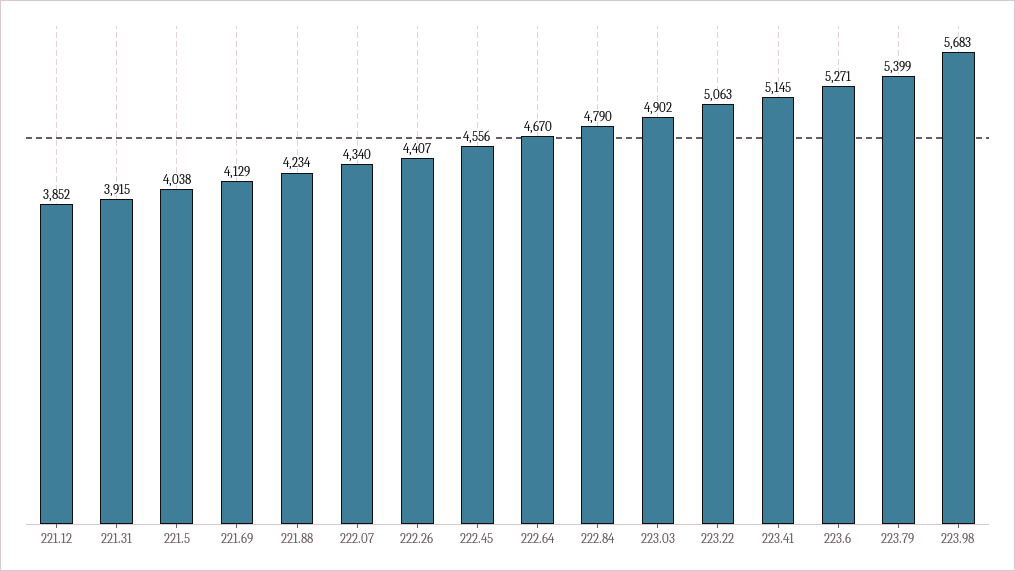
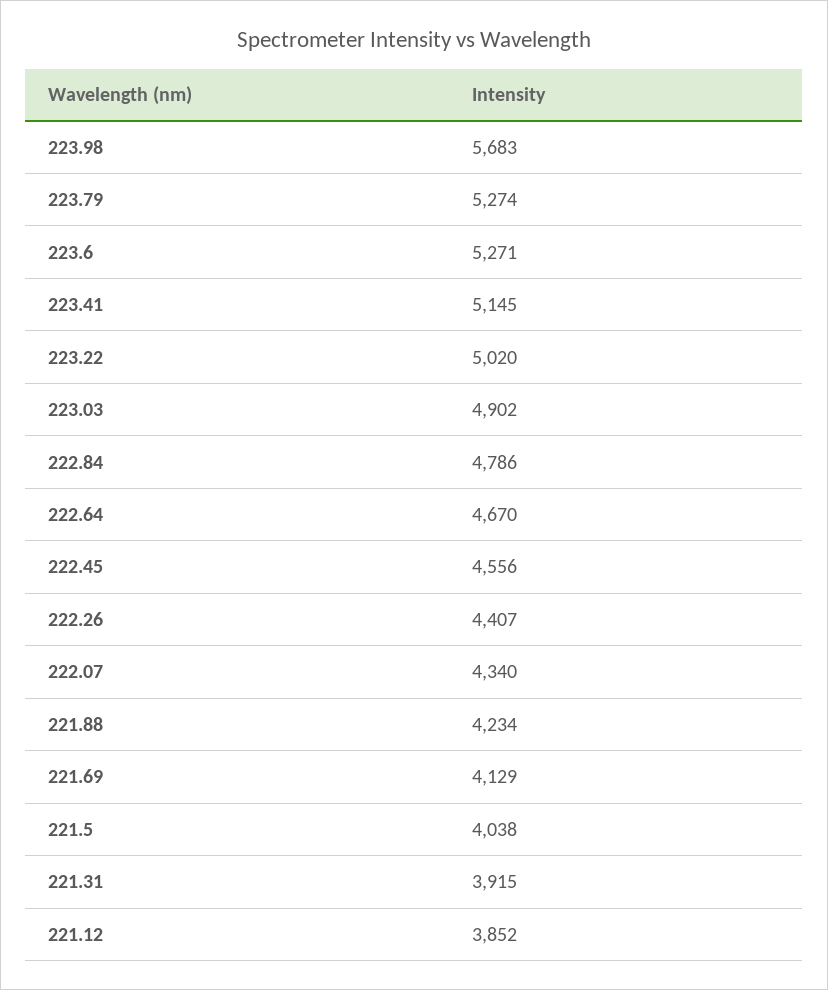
  {
    "221.12": 3852,
    "221.31": 3915,
    "221.5": 4038,
    "221.69": 4129,
    "221.88": 4234,
    "222.07": 4340,
    "222.26": 4407,
    "222.45": 4556,
    "222.64": 4670,
-   "222.84": 4790,
+   "222.84": 4786,
    "223.03": 4902,
-   "223.22": 5063,
+   "223.22": 5020,
    "223.41": 5145,
    "223.6": 5271,
-   "223.79": 5399,
+   "223.79": 5274,
    "223.98": 5683
  }

